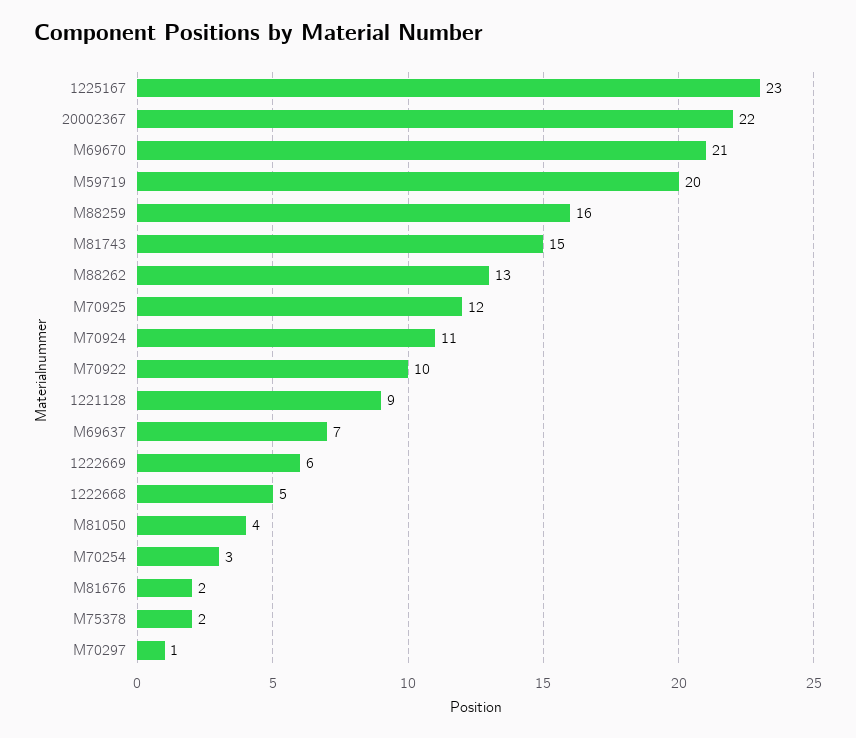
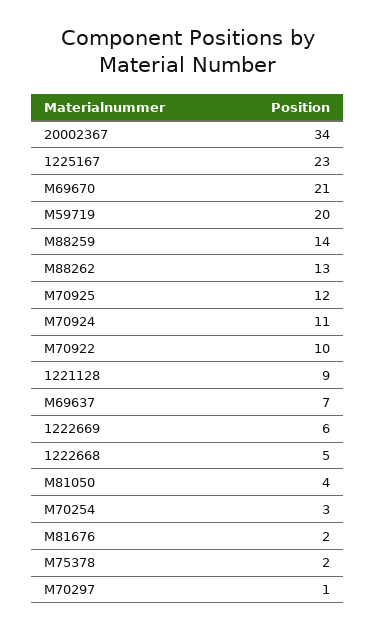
  {
    "1225167": 23,
-   "20002367": 22,
+   "20002367": 34,
    "M69670": 21,
    "M59719": 20,
-   "M88259": 16,
+   "M88259": 14,
-   "M81743": 15,
    "M88262": 13,
    "M70925": 12,
    "M70924": 11,
    "M70922": 10,
    "1221128": 9,
    "M69637": 7,
    "1222669": 6,
    "1222668": 5,
    "M81050": 4,
    "M70254": 3,
    "M81676": 2,
    "M75378": 2,
    "M70297": 1
  }

